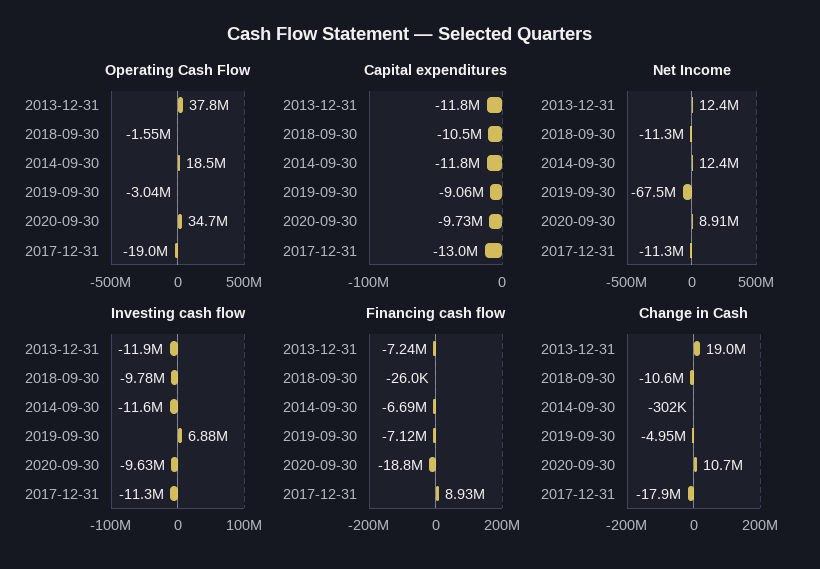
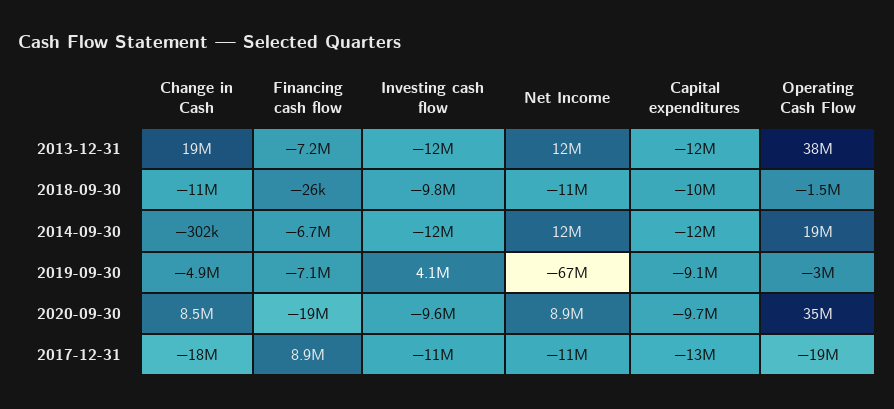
  {
    "Operating Cash Flow": {
      "2013-12-31": 37800000,
      "2018-09-30": -1550000,
      "2014-09-30": 18500000,
      "2019-09-30": -3040000,
      "2020-09-30": 34700000,
      "2017-12-31": -19000000
    },
    "Capital expenditures": {
      "2013-12-31": -11800000,
      "2018-09-30": -10500000,
      "2014-09-30": -11800000,
      "2019-09-30": -9060000,
      "2020-09-30": -9730000,
      "2017-12-31": -13000000
    },
    "Net Income": {
      "2013-12-31": 12400000,
      "2018-09-30": -11300000,
      "2014-09-30": 12400000,
      "2019-09-30": -67500000,
      "2020-09-30": 8910000,
      "2017-12-31": -11300000
    },
    "Investing cash flow": {
      "2013-12-31": -11900000,
      "2018-09-30": -9780000,
      "2014-09-30": -11600000,
-     "2019-09-30": 6880000,
+     "2019-09-30": 4100000,
      "2020-09-30": -9630000,
      "2017-12-31": -11300000
    },
    "Financing cash flow": {
      "2013-12-31": -7240000,
      "2018-09-30": -26000,
      "2014-09-30": -6690000,
      "2019-09-30": -7120000,
      "2020-09-30": -18800000,
      "2017-12-31": 8930000
    },
    "Change in Cash": {
      "2013-12-31": 19000000,
      "2018-09-30": -10600000,
      "2014-09-30": -302000,
      "2019-09-30": -4950000,
-     "2020-09-30": 10700000,
+     "2020-09-30": 8500000,
      "2017-12-31": -17900000
    }
  }

